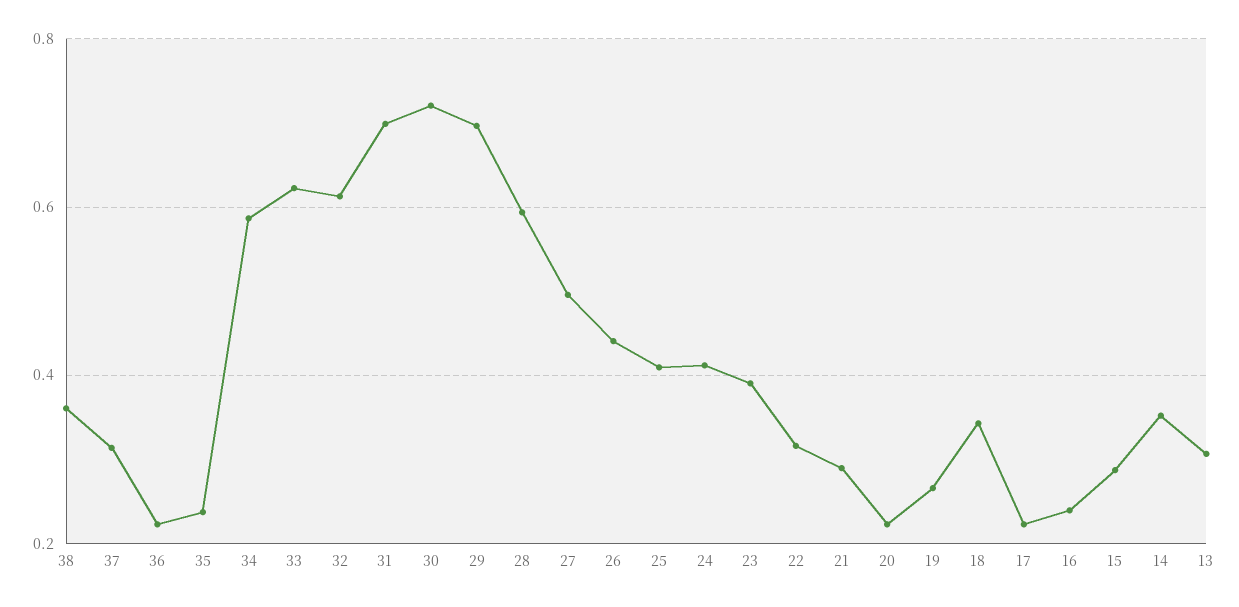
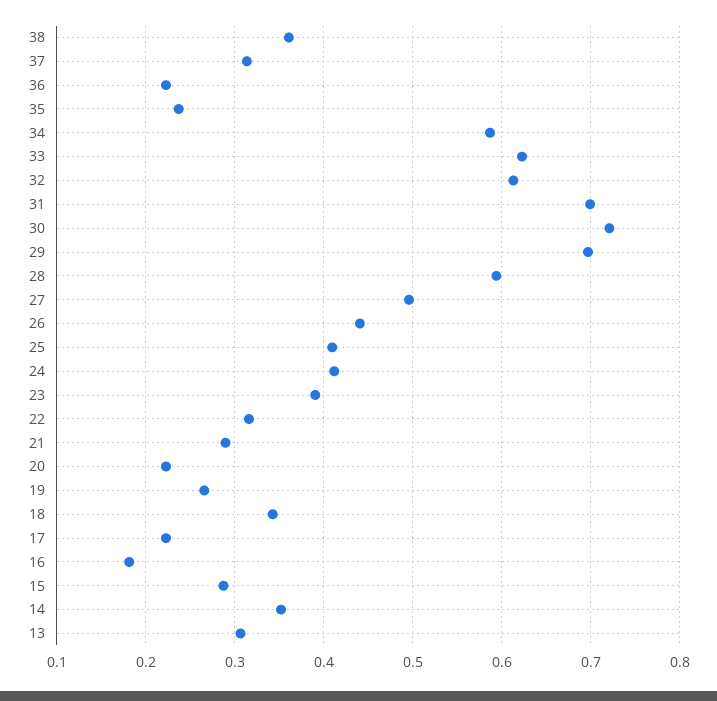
  {
    "38": 0.36,
    "37": 0.31,
    "36": 0.22,
    "35": 0.24,
    "34": 0.59,
    "33": 0.62,
    "32": 0.61,
    "31": 0.7,
    "30": 0.72,
    "29": 0.7,
    "28": 0.59,
    "27": 0.5,
    "26": 0.44,
    "25": 0.41,
    "24": 0.41,
    "23": 0.39,
    "22": 0.32,
    "21": 0.29,
    "20": 0.22,
    "19": 0.27,
    "18": 0.34,
    "17": 0.22,
-   "16": 0.24,
+   "16": 0.18,
    "15": 0.29,
    "14": 0.35,
    "13": 0.31
  }

